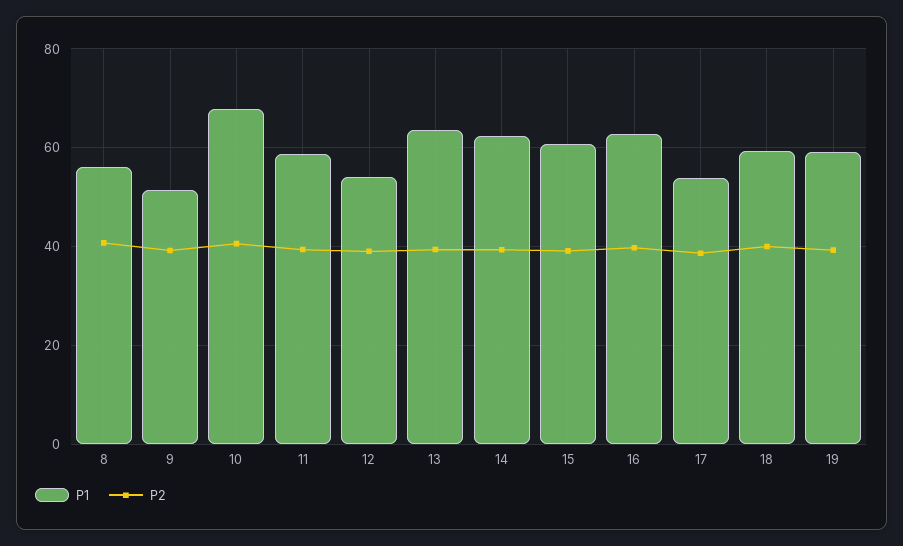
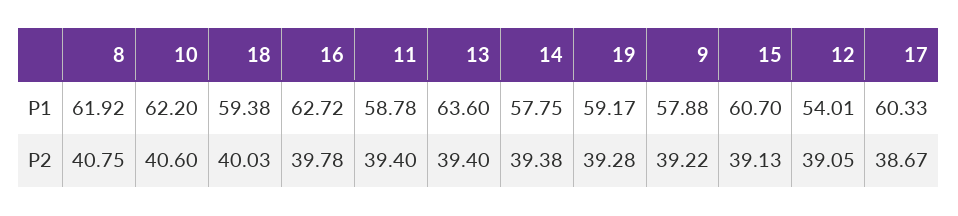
  {
    "P1": {
-     "8": 56,
+     "8": 61.92,
-     "9": 52,
+     "9": 57.88,
-     "10": 68,
+     "10": 62.2,
      "11": 58.78,
      "12": 54.01,
      "13": 63.6,
-     "14": 62,
+     "14": 57.75,
      "15": 60.7,
      "16": 62.72,
-     "17": 54,
+     "17": 60.33,
      "18": 59.38,
      "19": 59.17
    },
    "P2": {
      "8": 40.75,
      "9": 39.22,
      "10": 40.6,
      "11": 39.4,
      "12": 39.05,
      "13": 39.4,
      "14": 39.38,
      "15": 39.13,
      "16": 39.78,
      "17": 38.67,
      "18": 40.03,
      "19": 39.28
    }
  }

